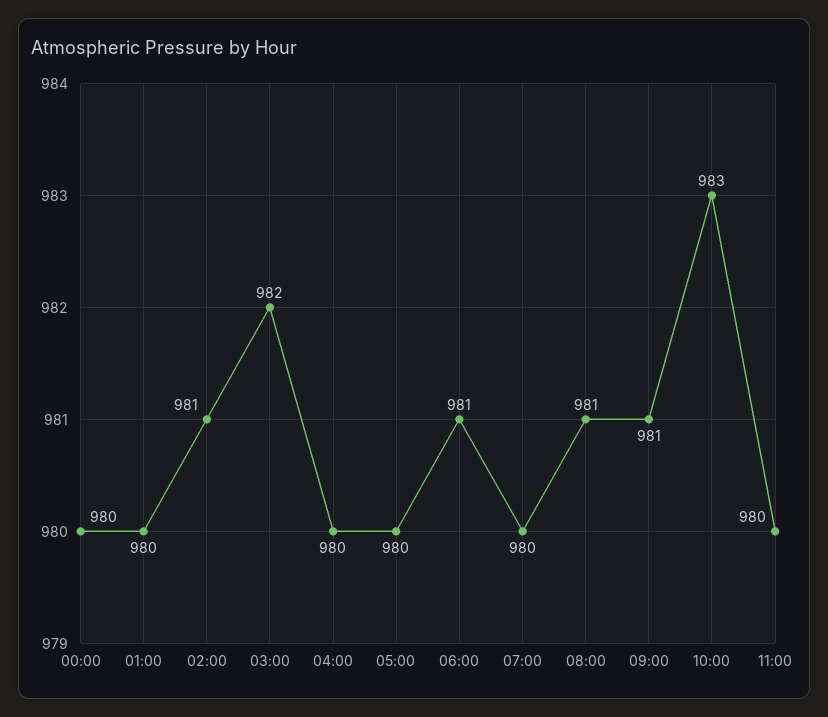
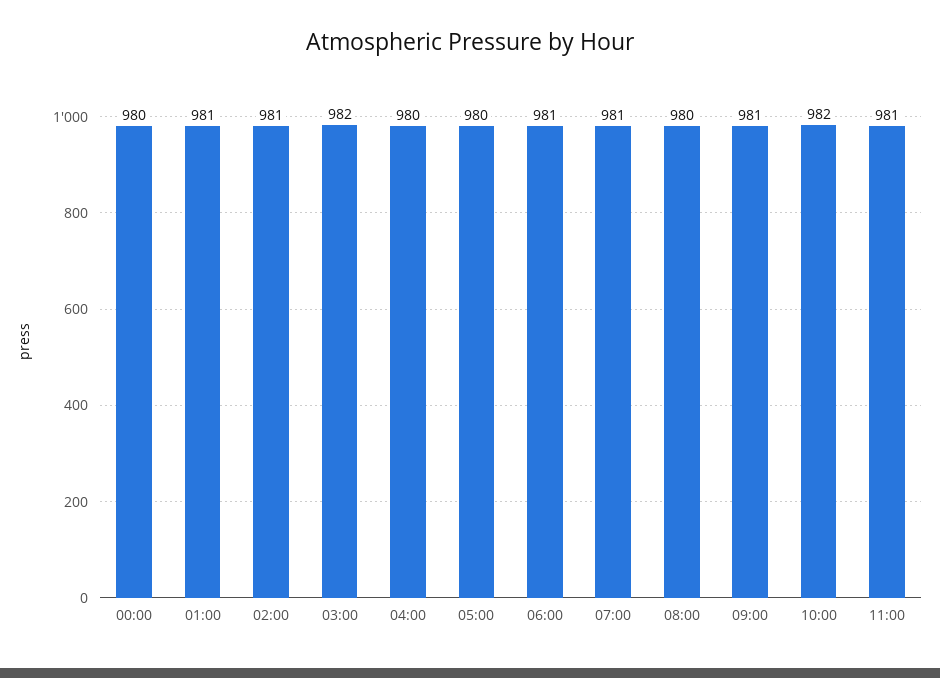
  {
    "00:00": 980,
-   "01:00": 980,
+   "01:00": 981,
    "02:00": 981,
    "03:00": 982,
    "04:00": 980,
    "05:00": 980,
    "06:00": 981,
-   "07:00": 980,
+   "07:00": 981,
-   "08:00": 981,
+   "08:00": 980,
    "09:00": 981,
-   "10:00": 983,
+   "10:00": 982,
-   "11:00": 980
+   "11:00": 981
  }

